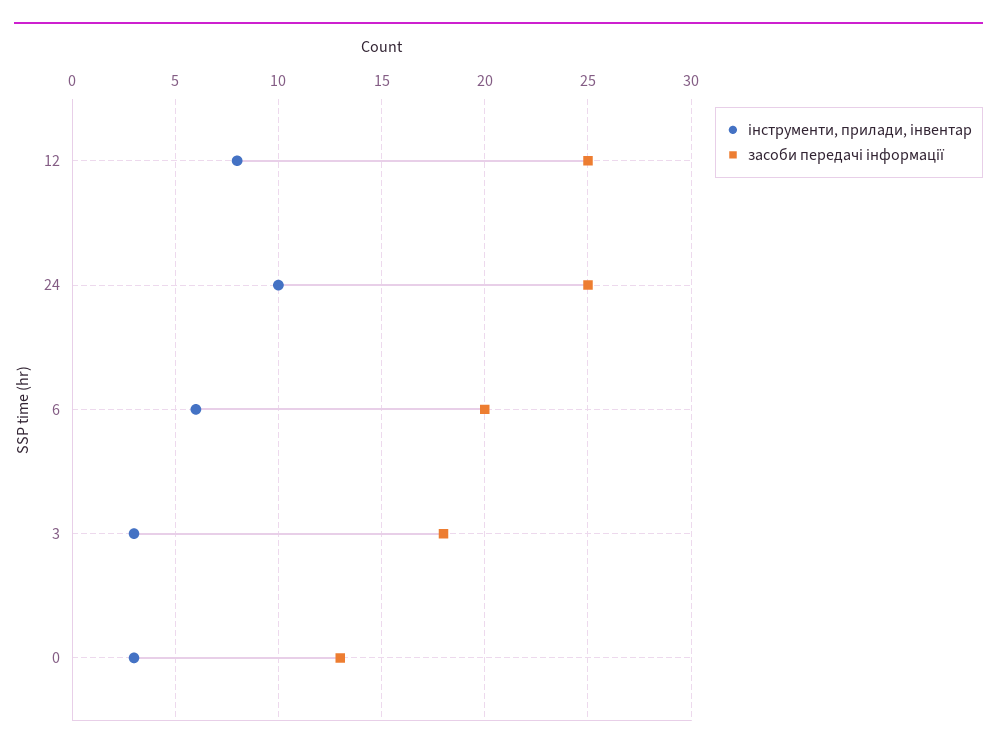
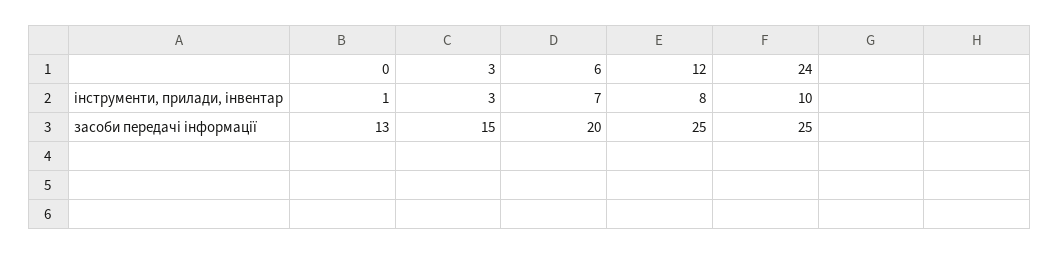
  {
    "інструменти, прилади, інвентар": {
      "12": 8,
      "24": 10,
-     "6": 6,
+     "6": 7,
      "3": 3,
-     "0": 3
+     "0": 1
    },
    "засоби передачі інформації": {
      "12": 25,
      "24": 25,
      "6": 20,
-     "3": 18,
+     "3": 15,
      "0": 13
    }
  }

